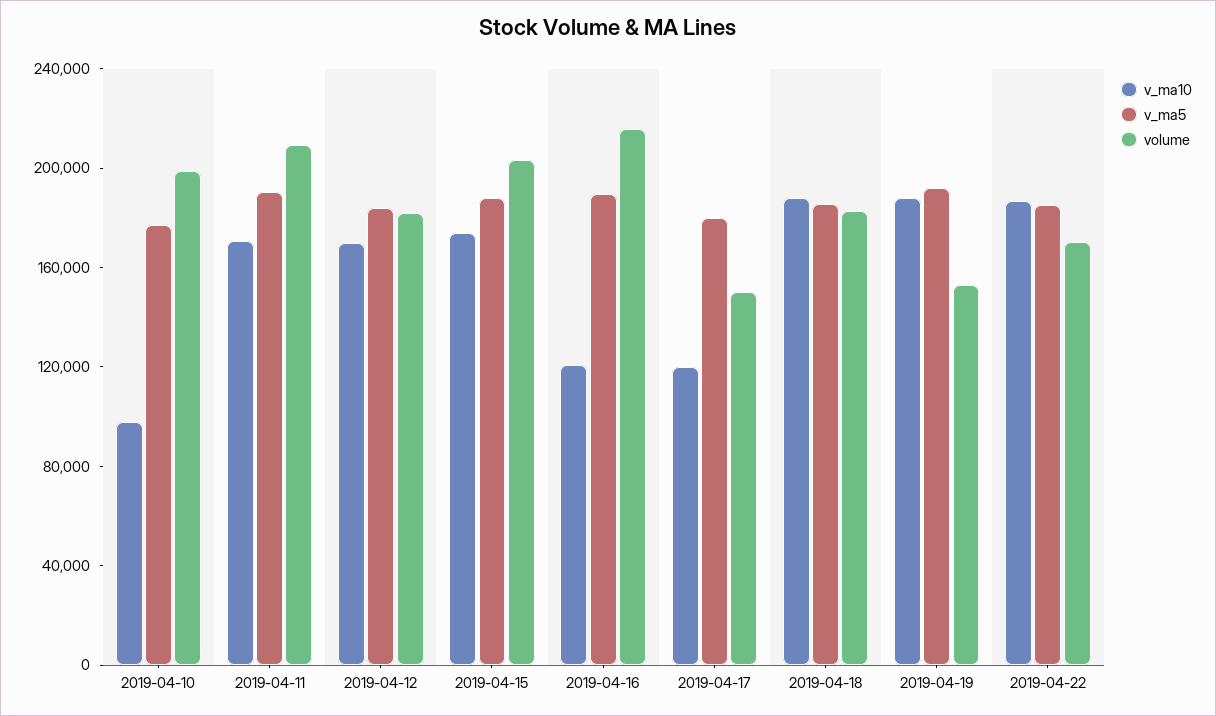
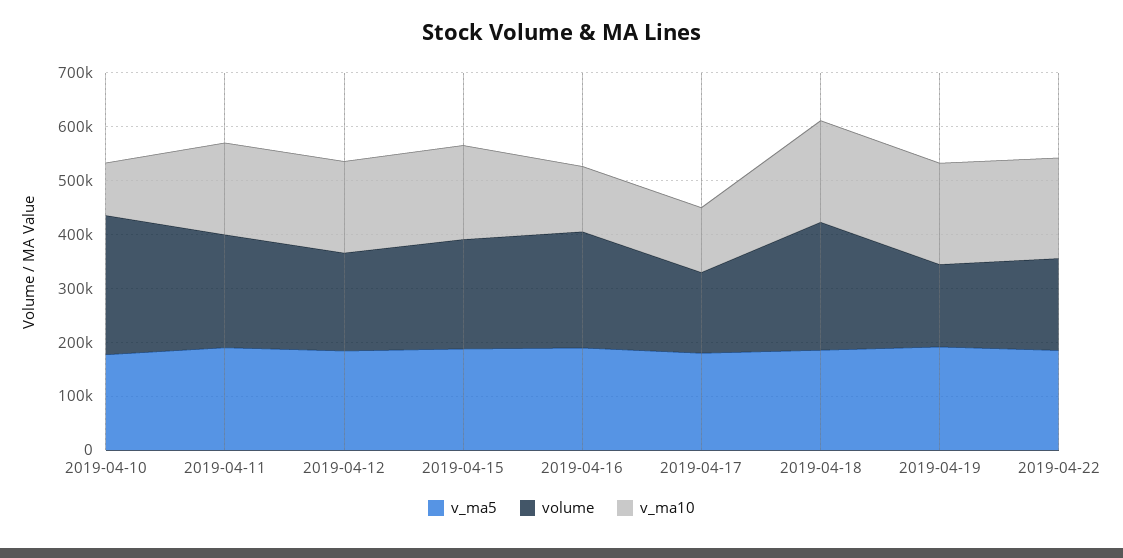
  {
    "v_ma10": {
      "2019-04-10": 100000,
      "2019-04-11": 170000,
      "2019-04-12": 170000,
      "2019-04-15": 170000,
      "2019-04-16": 120000,
      "2019-04-17": 120000,
      "2019-04-18": 190000,
      "2019-04-19": 190000,
      "2019-04-22": 190000
    },
    "v_ma5": {
      "2019-04-10": 180000,
      "2019-04-11": 190000,
      "2019-04-12": 180000,
      "2019-04-15": 190000,
      "2019-04-16": 190000,
      "2019-04-17": 180000,
      "2019-04-18": 190000,
      "2019-04-19": 190000,
      "2019-04-22": 190000
    },
    "volume": {
-     "2019-04-10": 200000,
+     "2019-04-10": 260000,
      "2019-04-11": 210000,
      "2019-04-12": 180000,
      "2019-04-15": 200000,
      "2019-04-16": 220000,
      "2019-04-17": 150000,
-     "2019-04-18": 180000,
+     "2019-04-18": 240000,
      "2019-04-19": 150000,
      "2019-04-22": 170000
    }
  }

